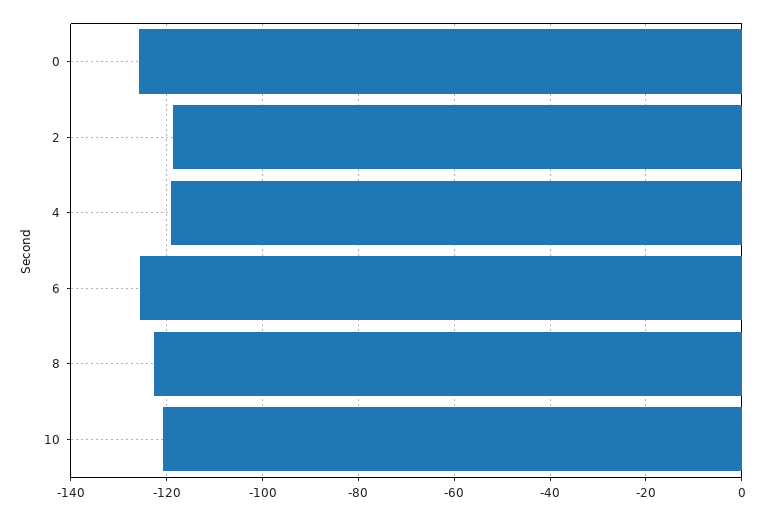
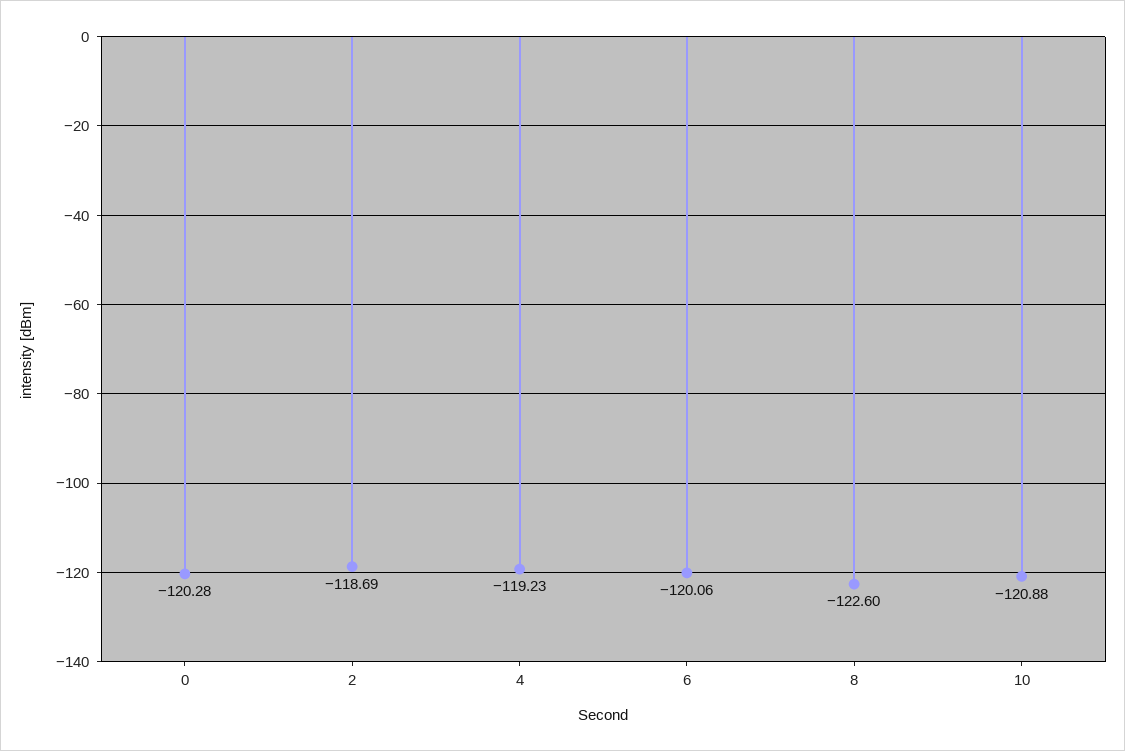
  {
-   "0": -126,
+   "0": -120.28,
    "2": -118.69,
    "4": -119.23,
-   "6": -126,
+   "6": -120.06,
    "8": -122.6,
    "10": -120.88
  }

